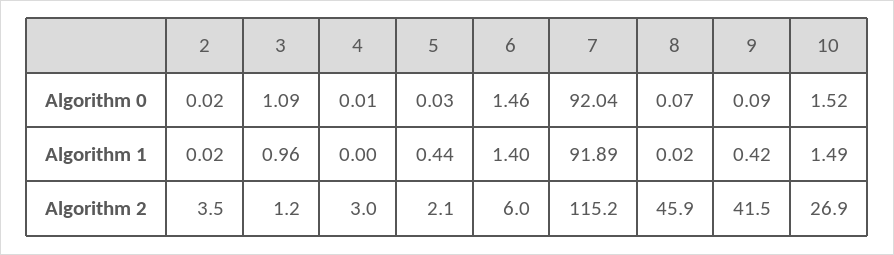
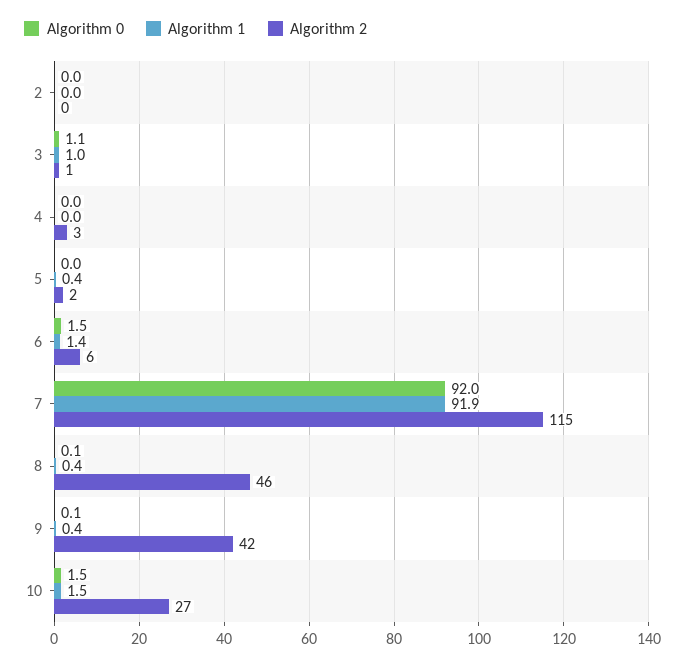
  {
    "Algorithm 0": {
      "2": 0.02,
      "3": 1.09,
      "4": 0.01,
      "5": 0.03,
      "6": 1.46,
      "7": 92.04,
      "8": 0.07,
      "9": 0.09,
      "10": 1.52
    },
    "Algorithm 1": {
      "2": 0.02,
      "3": 0.96,
      "4": 0,
      "5": 0.44,
      "6": 1.4,
      "7": 91.89,
-     "8": 0.02,
+     "8": 0.4,
      "9": 0.42,
      "10": 1.49
    },
    "Algorithm 2": {
-     "2": 3.5,
+     "2": 0,
      "3": 1.2,
      "4": 3,
      "5": 2.1,
      "6": 6,
      "7": 115.2,
      "8": 45.9,
      "9": 41.5,
      "10": 26.9
    }
  }

